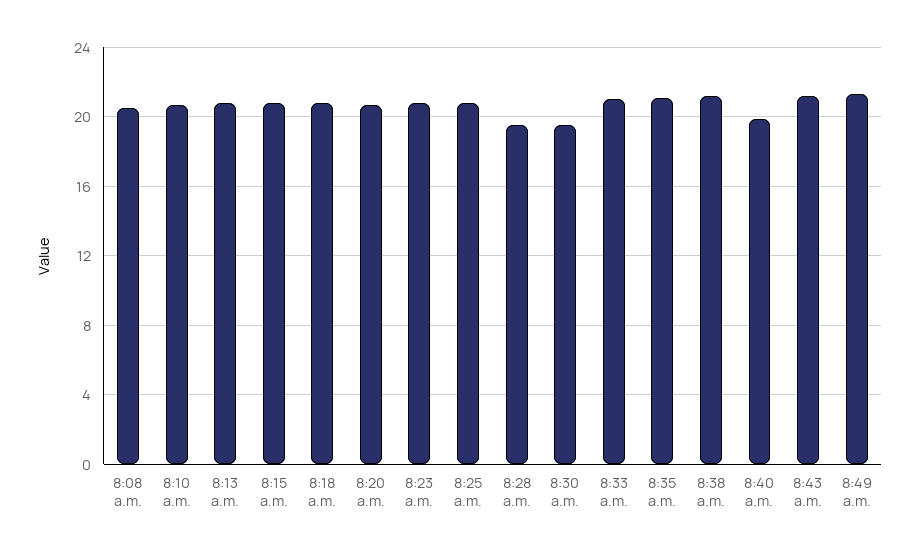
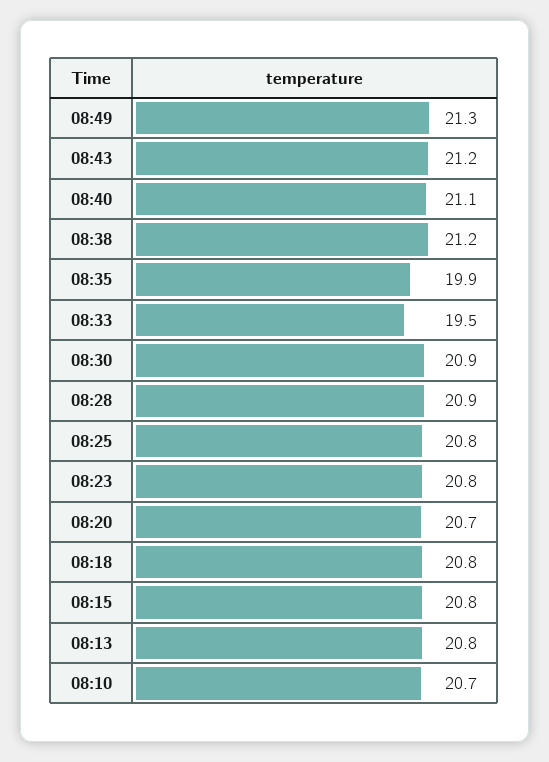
  {
-   "8:08 a.m.": 20.5,
    "8:10 a.m.": 20.7,
    "8:13 a.m.": 20.8,
    "8:15 a.m.": 20.8,
    "8:18 a.m.": 20.8,
    "8:20 a.m.": 20.7,
    "8:23 a.m.": 20.8,
    "8:25 a.m.": 20.8,
-   "8:28 a.m.": 19.5,
+   "8:28 a.m.": 20.9,
-   "8:30 a.m.": 19.5,
+   "8:30 a.m.": 20.9,
-   "8:33 a.m.": 21,
+   "8:33 a.m.": 19.5,
-   "8:35 a.m.": 21,
+   "8:35 a.m.": 19.9,
    "8:38 a.m.": 21.2,
-   "8:40 a.m.": 20,
+   "8:40 a.m.": 21.1,
    "8:43 a.m.": 21.2,
    "8:49 a.m.": 21.3
  }

